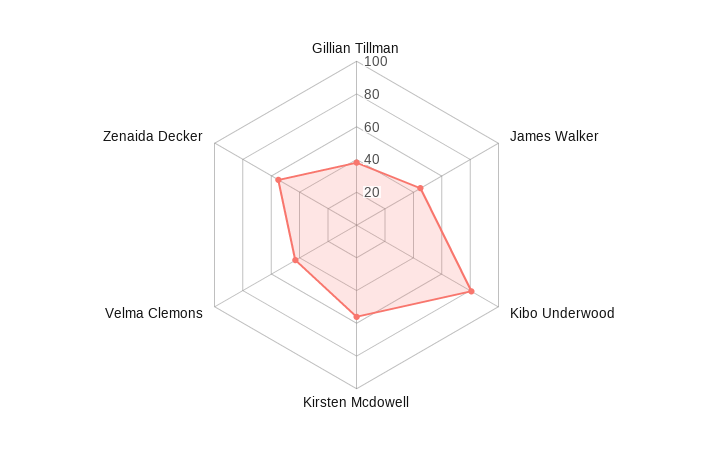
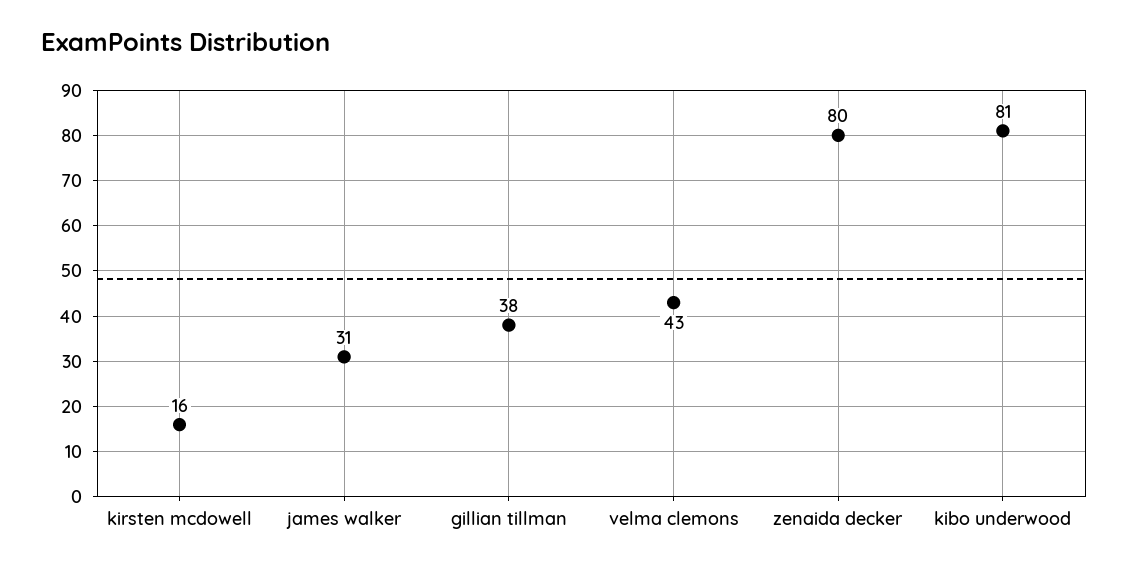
  {
    "Gillian Tillman": 38,
-   "James Walker": 45,
+   "James Walker": 31,
    "Kibo Underwood": 81,
-   "Kirsten Mcdowell": 55,
+   "Kirsten Mcdowell": 16,
    "Velma Clemons": 43,
-   "Zenaida Decker": 55
+   "Zenaida Decker": 80
  }

